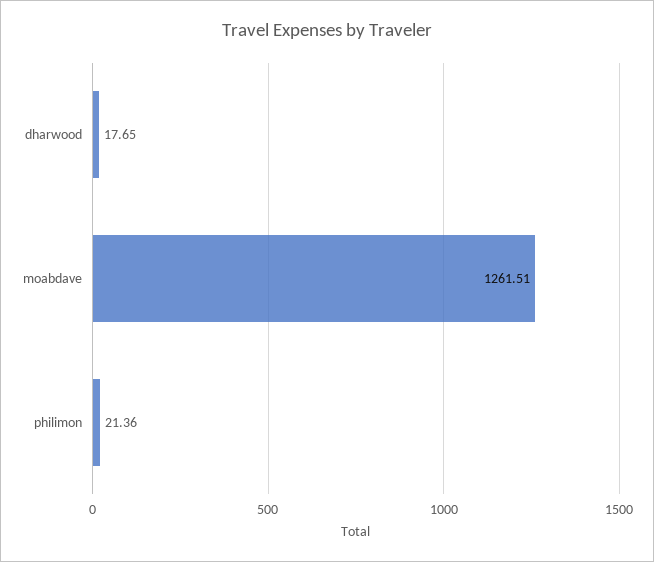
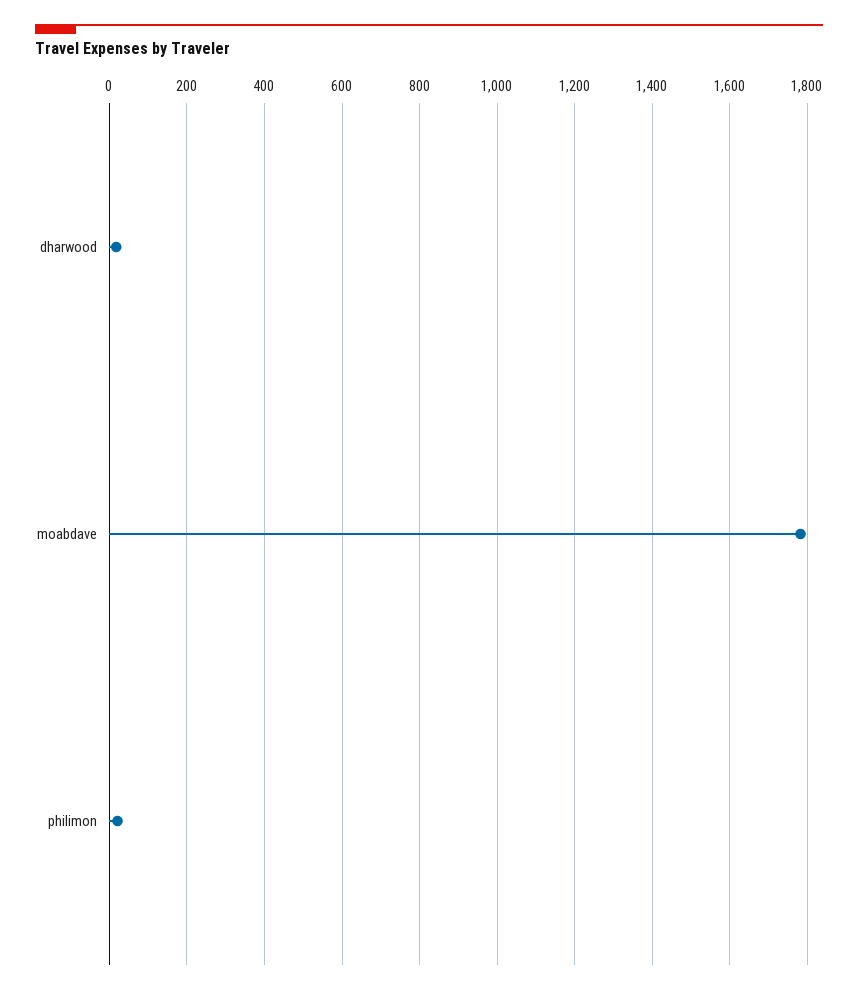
  {
    "dharwood": 17.65,
-   "moabdave": 1261.51,
+   "moabdave": 1780,
    "philimon": 21.36
  }

